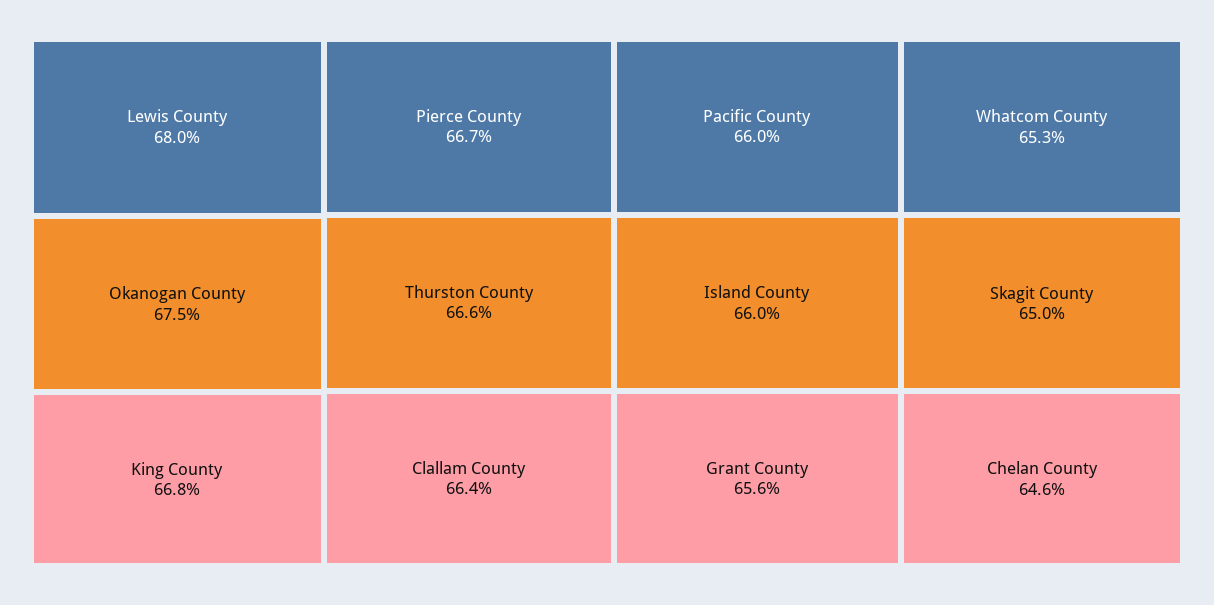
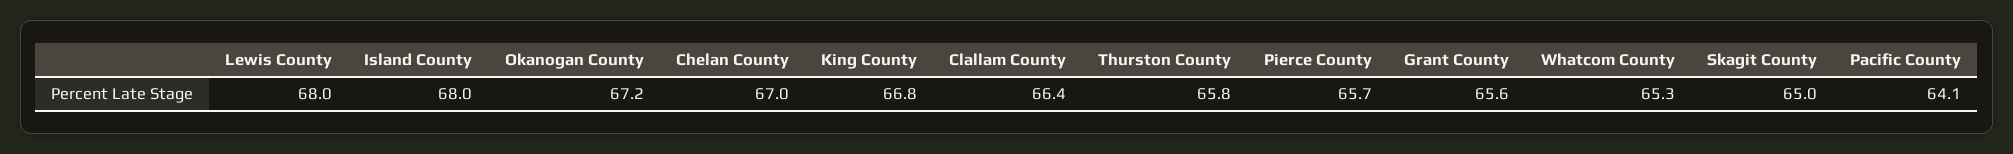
  {
    "Lewis County": 68,
-   "Okanogan County": 67.5,
+   "Okanogan County": 67.2,
    "King County": 66.8,
-   "Pierce County": 66.7,
+   "Pierce County": 65.7,
-   "Thurston County": 66.6,
+   "Thurston County": 65.8,
    "Clallam County": 66.4,
-   "Pacific County": 66,
+   "Pacific County": 64.1,
-   "Island County": 66,
+   "Island County": 68,
    "Grant County": 65.6,
    "Whatcom County": 65.3,
    "Skagit County": 65,
-   "Chelan County": 64.6
+   "Chelan County": 67
  }

